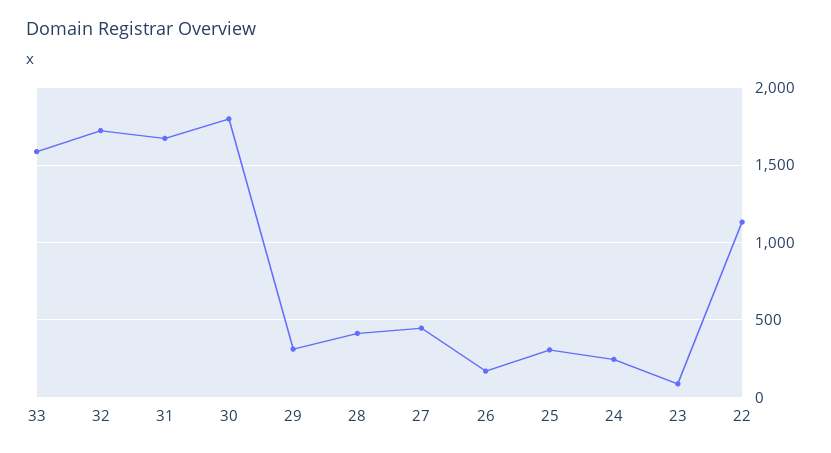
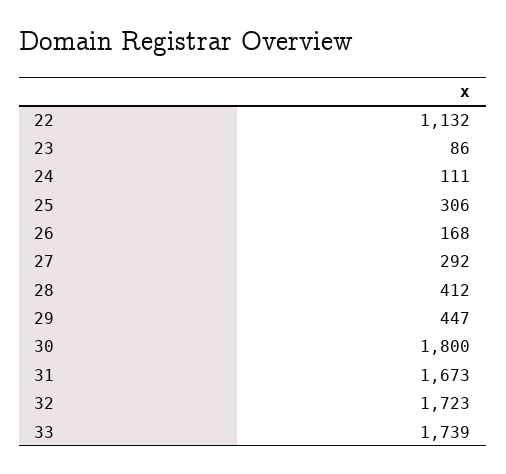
  {
-   "33": 1600,
+   "33": 1739,
    "32": 1723,
    "31": 1673,
    "30": 1800,
-   "29": 300,
+   "29": 447,
    "28": 412,
-   "27": 450,
+   "27": 292,
    "26": 168,
    "25": 306,
-   "24": 250,
+   "24": 111,
    "23": 86,
    "22": 1132
  }

